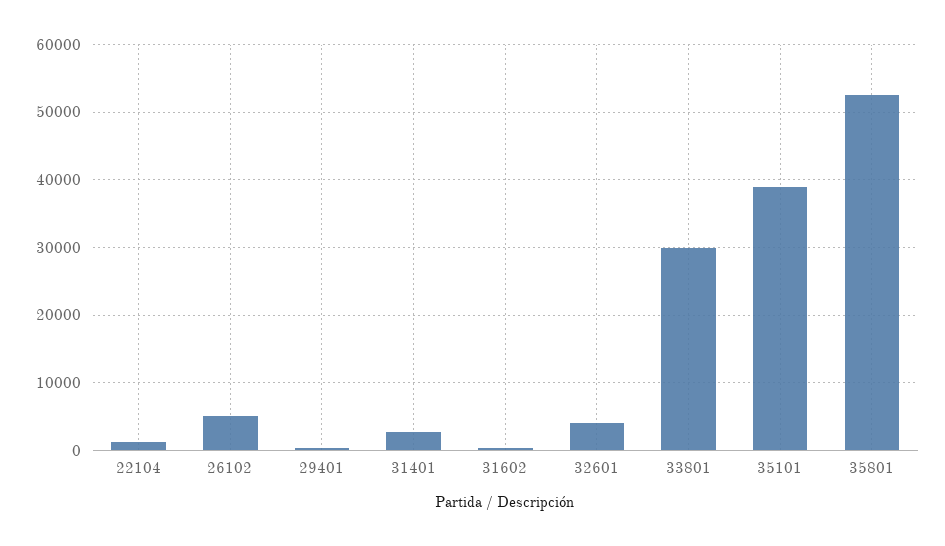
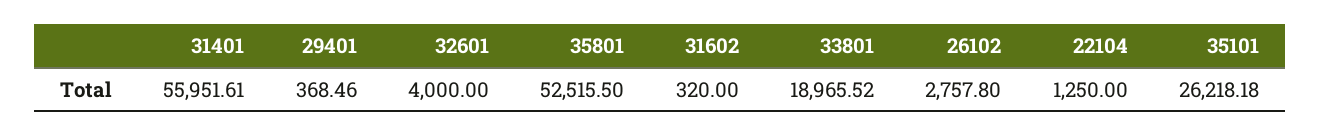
  {
    "22104": 1250,
-   "26102": 5000,
+   "26102": 2757.8,
    "29401": 368.46,
-   "31401": 3000,
+   "31401": 55951.61,
    "31602": 320,
    "32601": 4000,
-   "33801": 30000,
+   "33801": 18965.52,
-   "35101": 39000,
+   "35101": 26218.18,
    "35801": 52515.5
  }

